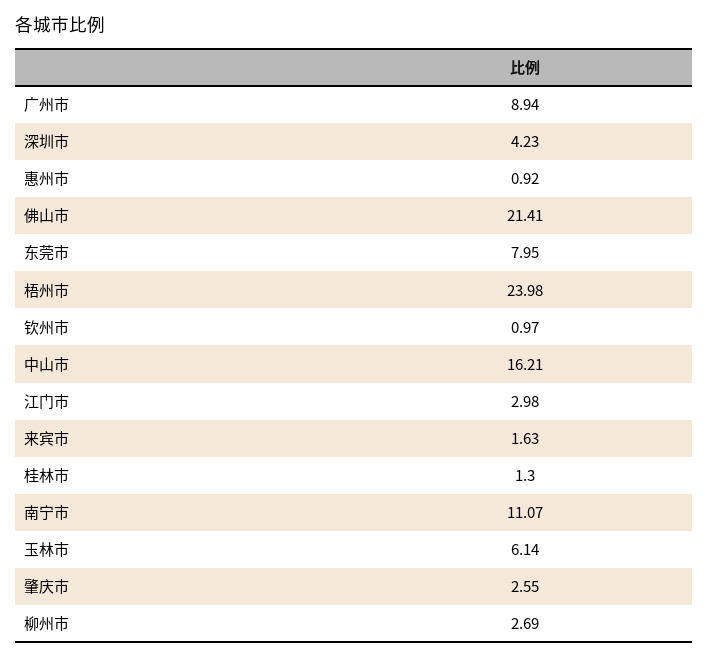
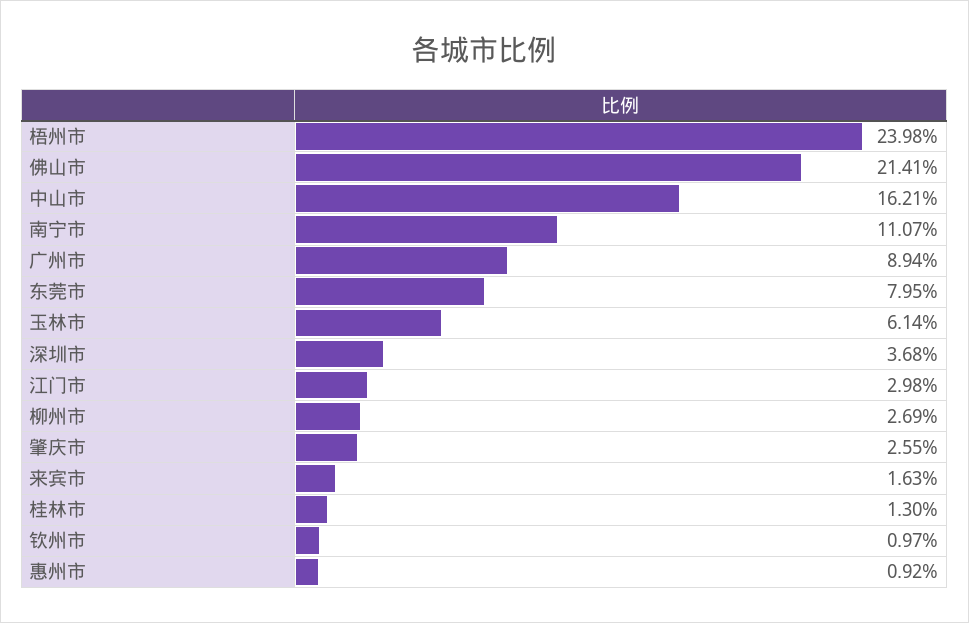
  {
    "广州市": 8.94,
-   "深圳市": 4.23,
+   "深圳市": 3.68,
    "惠州市": 0.92,
    "佛山市": 21.41,
    "东莞市": 7.95,
    "梧州市": 23.98,
    "钦州市": 0.97,
    "中山市": 16.21,
    "江门市": 2.98,
    "来宾市": 1.63,
    "桂林市": 1.3,
    "南宁市": 11.07,
    "玉林市": 6.14,
    "肇庆市": 2.55,
    "柳州市": 2.69
  }

